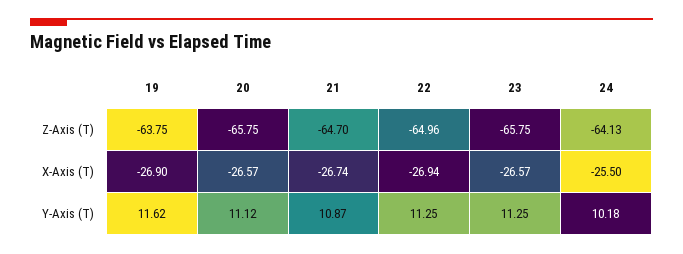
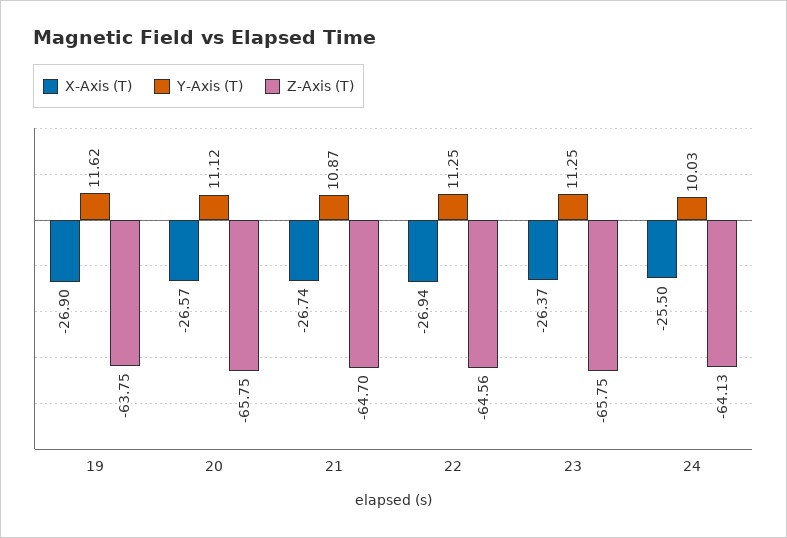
  {
    "Z-Axis (T)": {
      "19": -63.75,
      "20": -65.75,
      "21": -64.7,
-     "22": -64.96,
+     "22": -64.56,
      "23": -65.75,
      "24": -64.13
    },
    "X-Axis (T)": {
      "19": -26.9,
      "20": -26.57,
      "21": -26.74,
      "22": -26.94,
-     "23": -26.57,
+     "23": -26.37,
      "24": -25.5
    },
    "Y-Axis (T)": {
      "19": 11.62,
      "20": 11.12,
      "21": 10.87,
      "22": 11.25,
      "23": 11.25,
-     "24": 10.18
+     "24": 10.03
    }
  }

